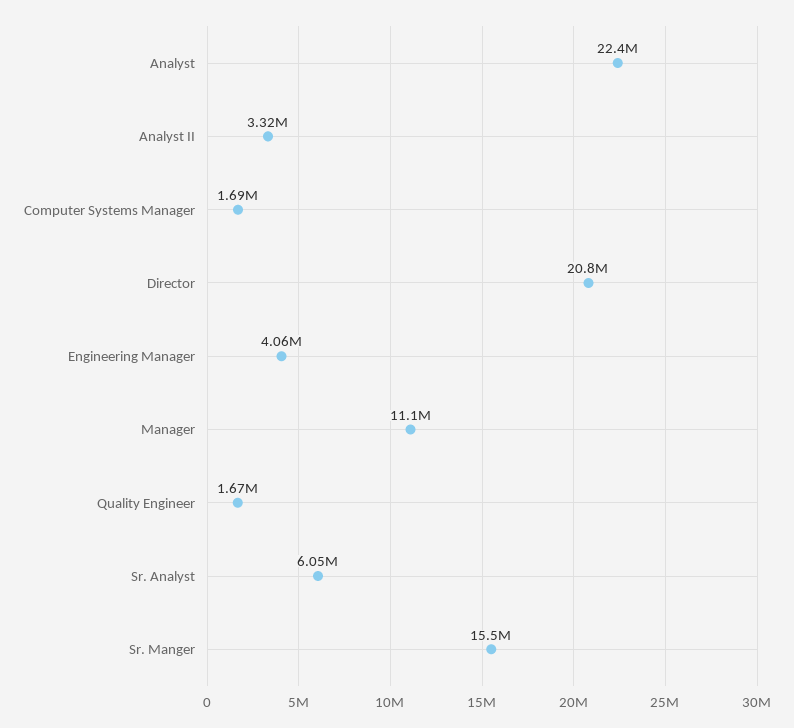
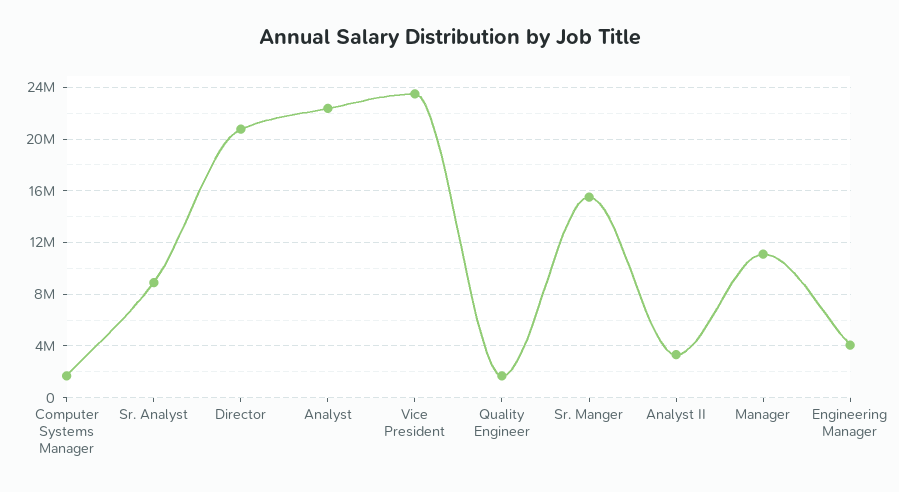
  {
    "Analyst": 22400000,
    "Analyst II": 3320000,
    "Computer Systems Manager": 1690000,
    "Director": 20800000,
    "Engineering Manager": 4060000,
    "Manager": 11100000,
    "Quality Engineer": 1670000,
-   "Sr. Analyst": 6050000,
+   "Sr. Analyst": 9000000,
-   "Sr. Manger": 15500000
+   "Sr. Manger": 15500000,
+   "Vice President": 23500000
  }

